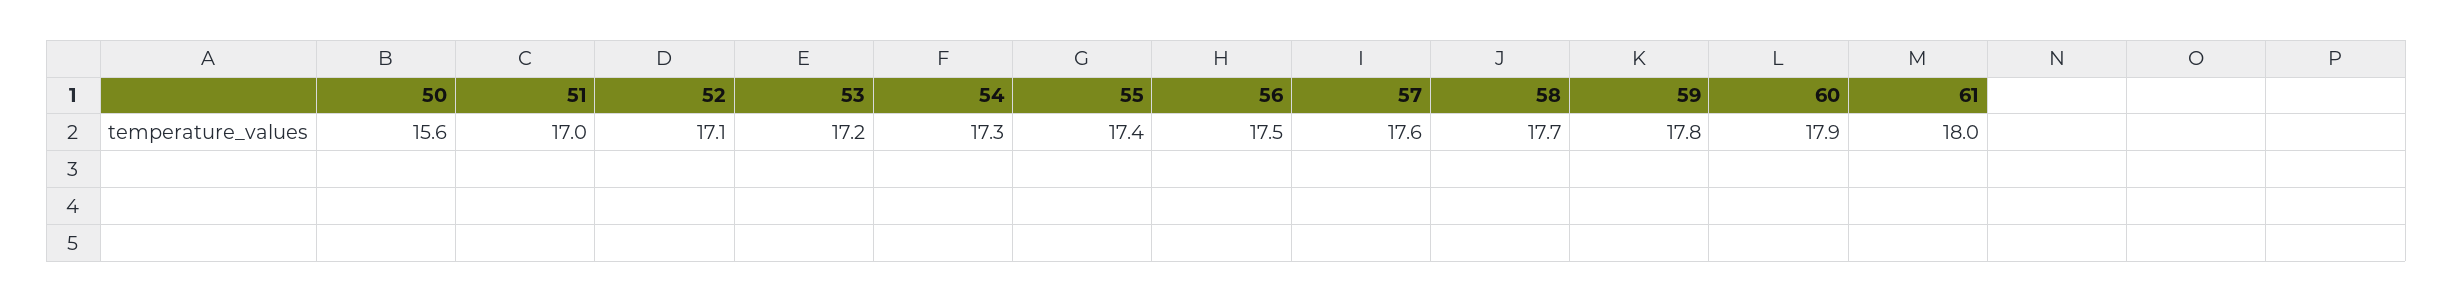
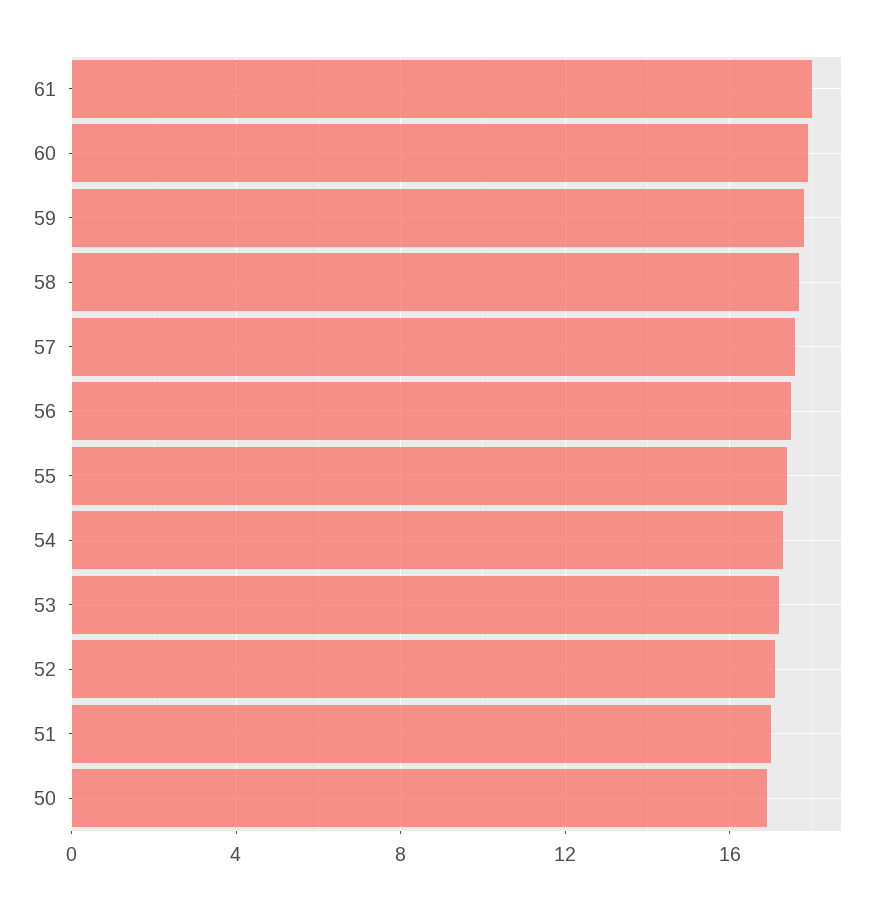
  {
-   "50": 15.6,
+   "50": 17,
    "51": 17,
    "52": 17.1,
    "53": 17.2,
    "54": 17.3,
    "55": 17.4,
    "56": 17.5,
    "57": 17.6,
    "58": 17.7,
    "59": 17.8,
    "60": 17.9,
    "61": 18
  }

